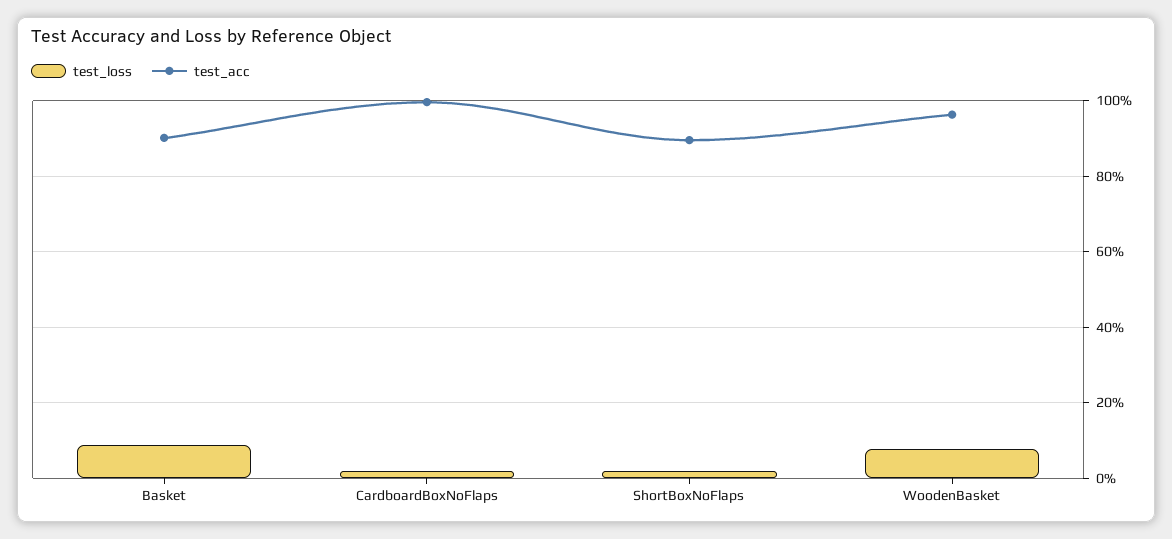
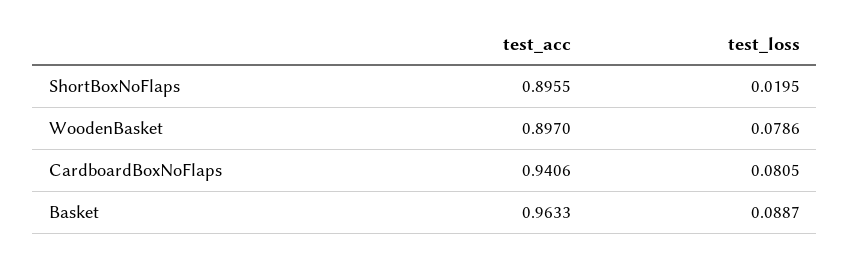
  {
    "test_loss": {
      "Basket": 0.0887,
-     "CardboardBoxNoFlaps": 0.02,
+     "CardboardBoxNoFlaps": 0.0805,
      "ShortBoxNoFlaps": 0.0195,
      "WoodenBasket": 0.0786
    },
    "test_acc": {
-     "Basket": 0.9,
+     "Basket": 0.9633,
-     "CardboardBoxNoFlaps": 1,
+     "CardboardBoxNoFlaps": 0.9406,
      "ShortBoxNoFlaps": 0.8955,
-     "WoodenBasket": 0.96
+     "WoodenBasket": 0.897
    }
  }

